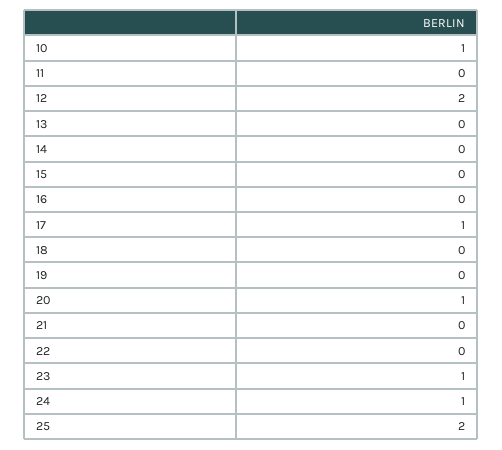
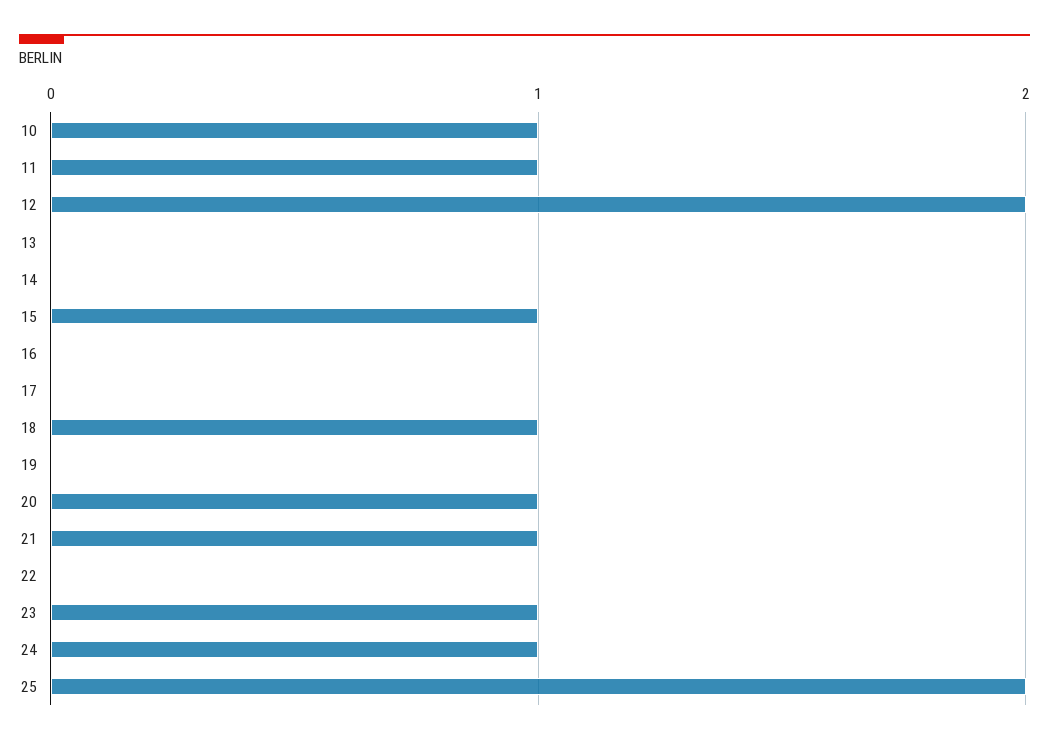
  {
    "10": 1,
-   "11": 0,
+   "11": 1,
    "12": 2,
    "13": 0,
    "14": 0,
-   "15": 0,
+   "15": 1,
    "16": 0,
-   "17": 1,
+   "17": 0,
-   "18": 0,
+   "18": 1,
    "19": 0,
    "20": 1,
-   "21": 0,
+   "21": 1,
    "22": 0,
    "23": 1,
    "24": 1,
    "25": 2
  }

